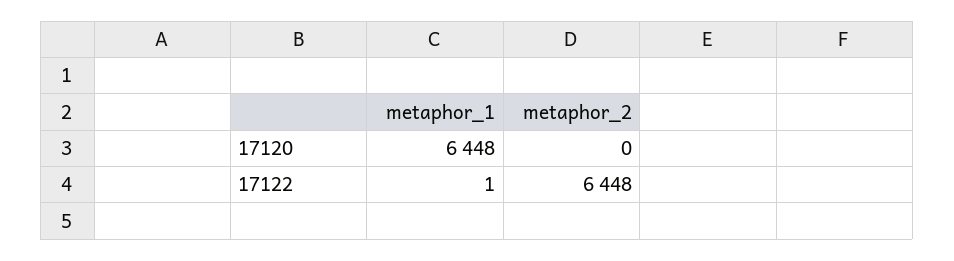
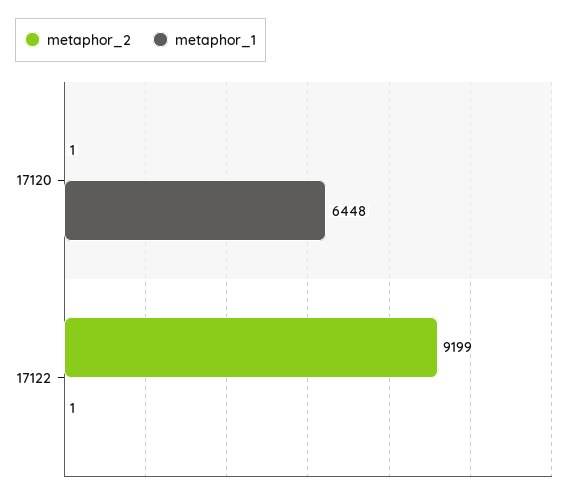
  {
    "metaphor_1": {
      "17120": 6448,
      "17122": 1
    },
    "metaphor_2": {
-     "17120": 0,
+     "17120": 1,
-     "17122": 6448
+     "17122": 9199
    }
  }

